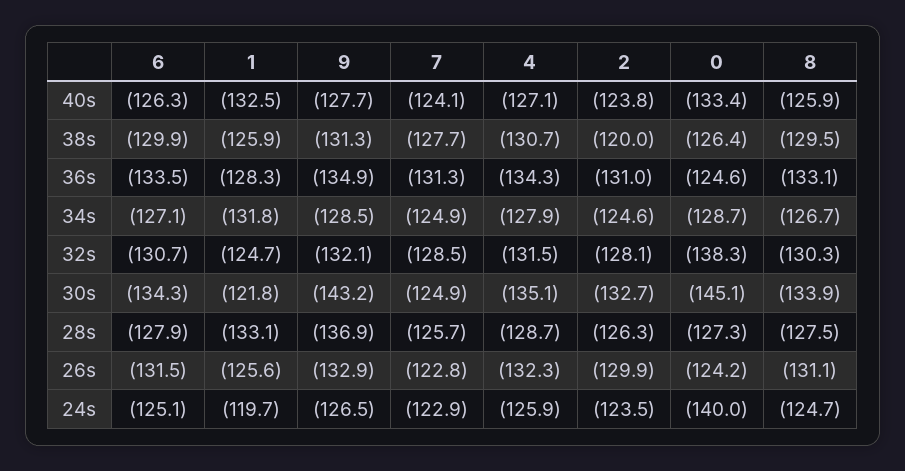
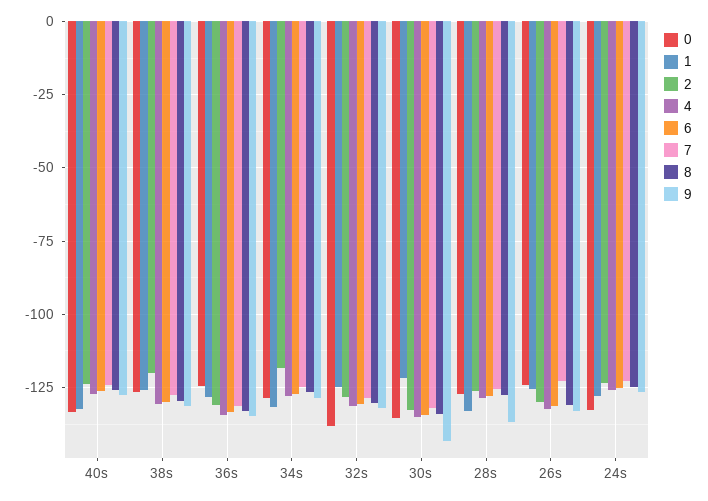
  {
    "6": {
      "40s": -126.3,
      "38s": -129.9,
      "36s": -133.5,
      "34s": -127.1,
      "32s": -130.7,
      "30s": -134.3,
      "28s": -127.9,
      "26s": -131.5,
      "24s": -125.1
    },
    "1": {
      "40s": -132.5,
      "38s": -125.9,
      "36s": -128.3,
      "34s": -131.8,
      "32s": -124.7,
      "30s": -121.8,
      "28s": -133.1,
      "26s": -125.6,
-     "24s": -119.7
+     "24s": -127.5
    },
    "9": {
      "40s": -127.7,
      "38s": -131.3,
      "36s": -134.9,
      "34s": -128.5,
      "32s": -132.1,
      "30s": -143.2,
      "28s": -136.9,
      "26s": -132.9,
      "24s": -126.5
    },
    "7": {
      "40s": -124.1,
      "38s": -127.7,
      "36s": -131.3,
      "34s": -124.9,
      "32s": -128.5,
-     "30s": -124.9,
+     "30s": -132.5,
      "28s": -125.7,
      "26s": -122.8,
      "24s": -122.9
    },
    "4": {
      "40s": -127.1,
      "38s": -130.7,
      "36s": -134.3,
      "34s": -127.9,
      "32s": -131.5,
      "30s": -135.1,
      "28s": -128.7,
      "26s": -132.3,
      "24s": -125.9
    },
    "2": {
      "40s": -123.8,
      "38s": -120,
      "36s": -131,
-     "34s": -124.6,
+     "34s": -117.5,
      "32s": -128.1,
      "30s": -132.7,
      "28s": -126.3,
      "26s": -129.9,
      "24s": -123.5
    },
    "0": {
      "40s": -133.4,
      "38s": -126.4,
      "36s": -124.6,
      "34s": -128.7,
      "32s": -138.3,
-     "30s": -145.1,
+     "30s": -135,
      "28s": -127.3,
      "26s": -124.2,
-     "24s": -140
+     "24s": -132.5
    },
    "8": {
      "40s": -125.9,
      "38s": -129.5,
      "36s": -133.1,
      "34s": -126.7,
      "32s": -130.3,
      "30s": -133.9,
      "28s": -127.5,
      "26s": -131.1,
      "24s": -124.7
    }
  }

